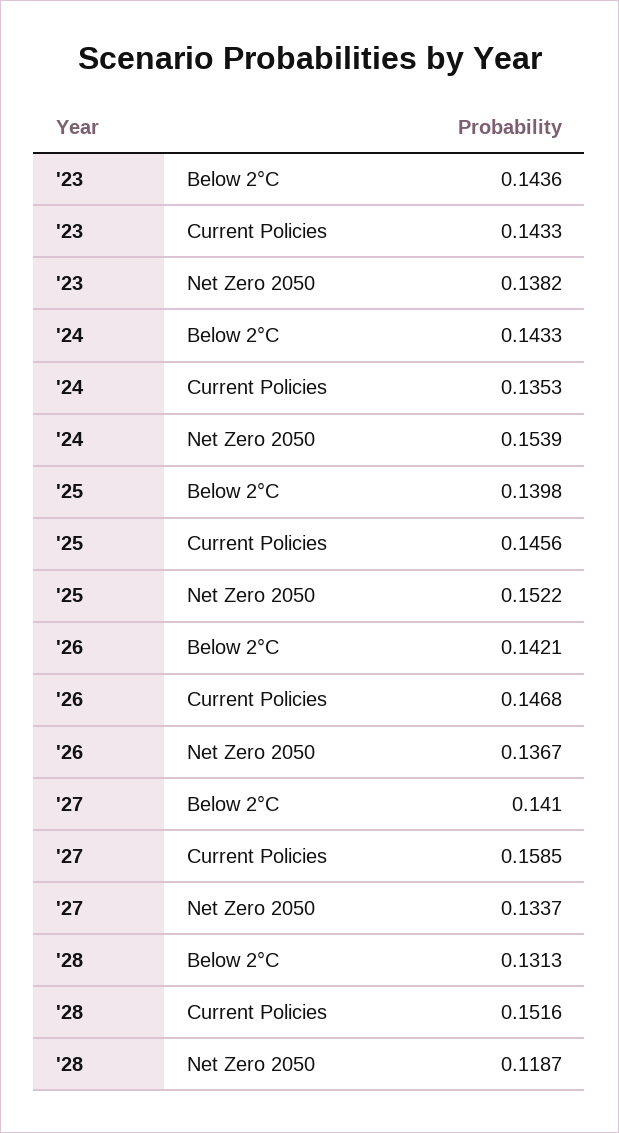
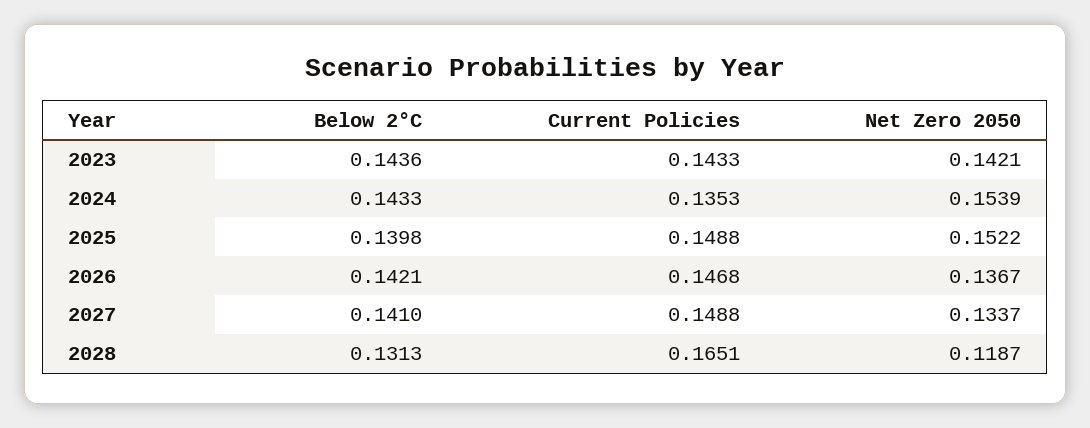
  {
    "'23": {
      "Below 2°C": 0.1436,
      "Current Policies": 0.1433,
-     "Net Zero 2050": 0.1382
+     "Net Zero 2050": 0.1421
    },
    "'24": {
      "Below 2°C": 0.1433,
      "Current Policies": 0.1353,
      "Net Zero 2050": 0.1539
    },
    "'25": {
      "Below 2°C": 0.1398,
-     "Current Policies": 0.1456,
+     "Current Policies": 0.1488,
      "Net Zero 2050": 0.1522
    },
    "'26": {
      "Below 2°C": 0.1421,
      "Current Policies": 0.1468,
      "Net Zero 2050": 0.1367
    },
    "'27": {
      "Below 2°C": 0.141,
-     "Current Policies": 0.1585,
+     "Current Policies": 0.1488,
      "Net Zero 2050": 0.1337
    },
    "'28": {
      "Below 2°C": 0.1313,
-     "Current Policies": 0.1516,
+     "Current Policies": 0.1651,
      "Net Zero 2050": 0.1187
    }
  }

